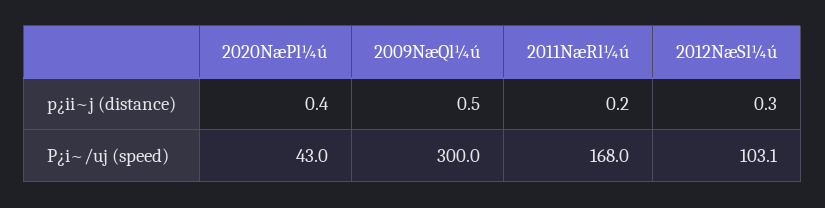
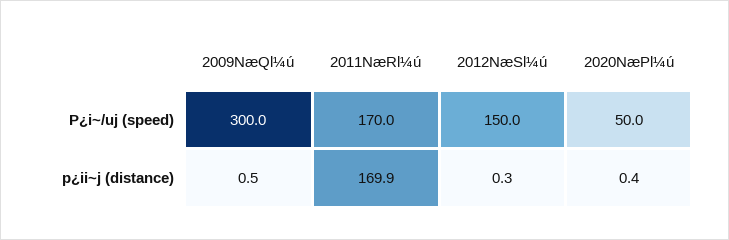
  {
    "2020NæPl¼ú": {
      "p¿ii~j (distance)": 0.4,
-     "P¿i~/uj (speed)": 43
+     "P¿i~/uj (speed)": 50
    },
    "2009NæQl¼ú": {
      "p¿ii~j (distance)": 0.5,
      "P¿i~/uj (speed)": 300
    },
    "2011NæRl¼ú": {
-     "p¿ii~j (distance)": 0.2,
+     "p¿ii~j (distance)": 169.9,
-     "P¿i~/uj (speed)": 168
+     "P¿i~/uj (speed)": 170
    },
    "2012NæSl¼ú": {
      "p¿ii~j (distance)": 0.3,
-     "P¿i~/uj (speed)": 103.1
+     "P¿i~/uj (speed)": 150
    }
  }

